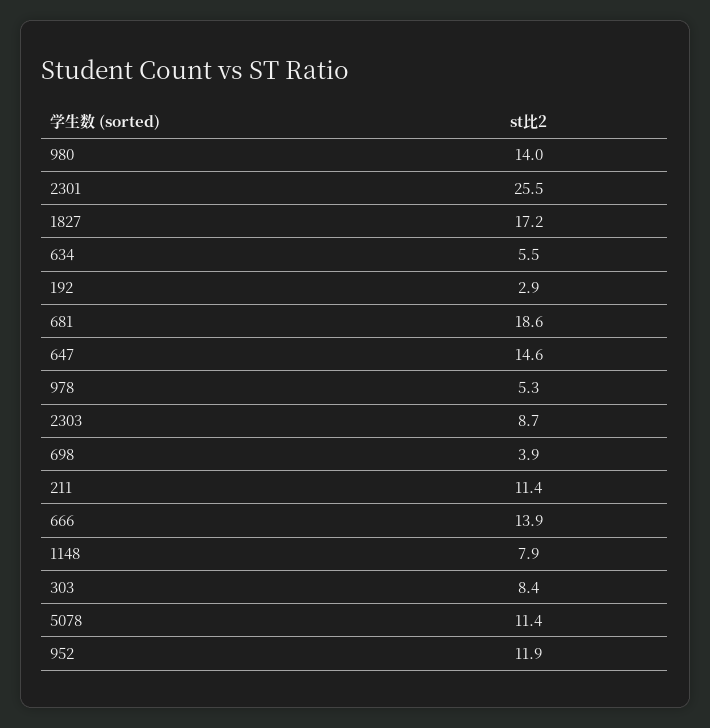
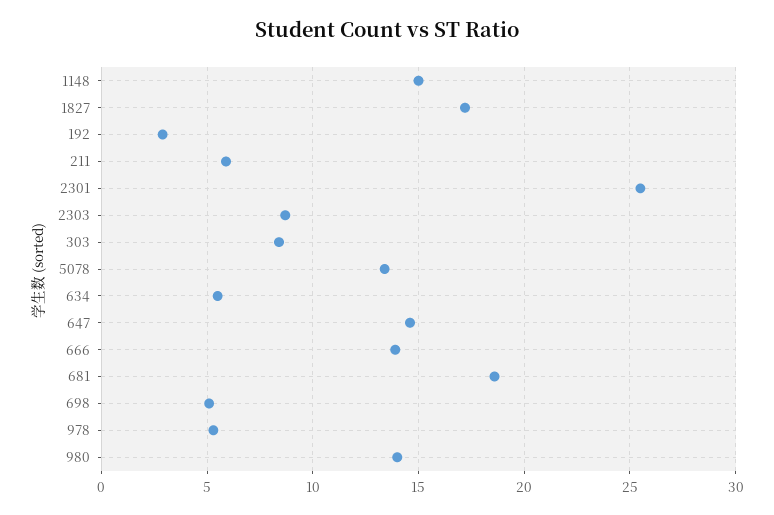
  {
    "980": 14,
    "2301": 25.5,
    "1827": 17.2,
    "634": 5.5,
    "192": 2.9,
    "681": 18.6,
    "647": 14.6,
    "978": 5.3,
    "2303": 8.7,
-   "698": 3.9,
+   "698": 5,
-   "211": 11.4,
+   "211": 6,
    "666": 13.9,
-   "1148": 7.9,
+   "1148": 15,
    "303": 8.4,
-   "5078": 11.4,
+   "5078": 13.5
-   "952": 11.9
  }

